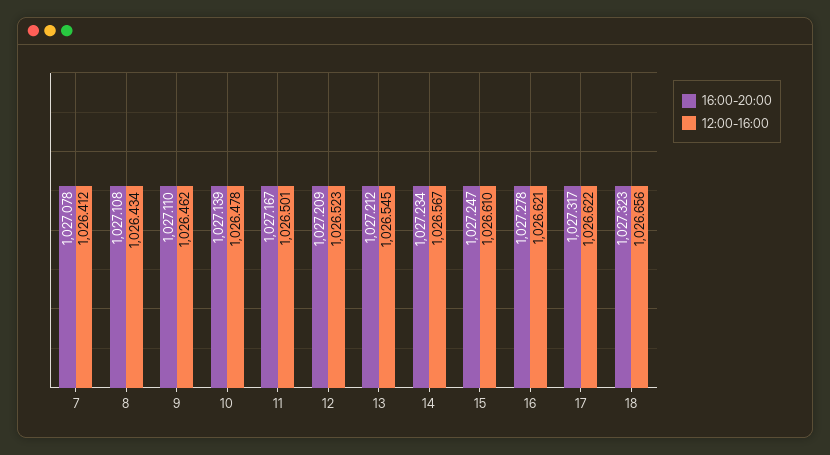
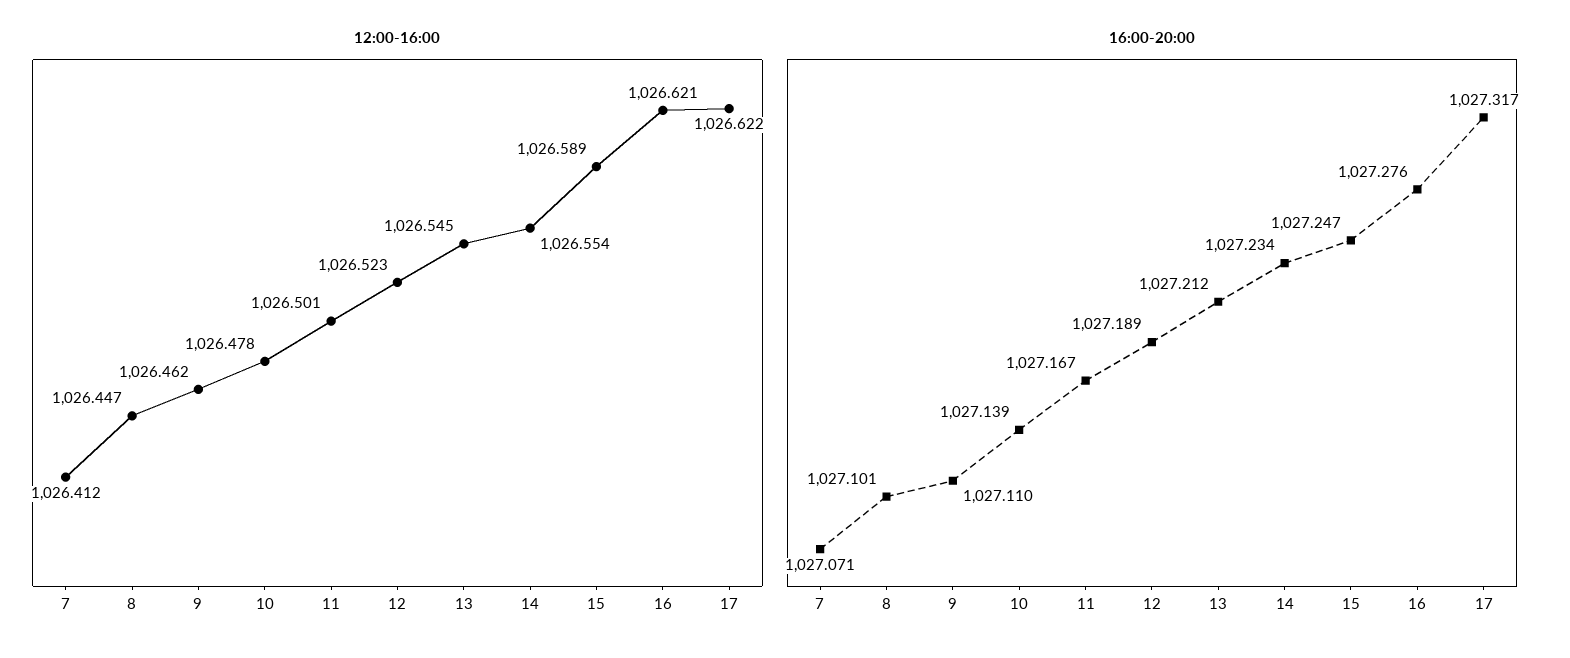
  {
    "16:00-20:00": {
-     "7": 1027.078,
+     "7": 1027.071,
-     "8": 1027.108,
+     "8": 1027.101,
      "9": 1027.11,
      "10": 1027.139,
      "11": 1027.167,
-     "12": 1027.209,
+     "12": 1027.189,
      "13": 1027.212,
      "14": 1027.234,
      "15": 1027.247,
-     "16": 1027.278,
+     "16": 1027.276,
-     "17": 1027.317,
+     "17": 1027.317
-     "18": 1027.323
    },
    "12:00-16:00": {
      "7": 1026.412,
-     "8": 1026.434,
+     "8": 1026.447,
      "9": 1026.462,
      "10": 1026.478,
      "11": 1026.501,
      "12": 1026.523,
      "13": 1026.545,
-     "14": 1026.567,
+     "14": 1026.554,
-     "15": 1026.61,
+     "15": 1026.589,
      "16": 1026.621,
-     "17": 1026.622,
+     "17": 1026.622
-     "18": 1026.656
    }
  }

